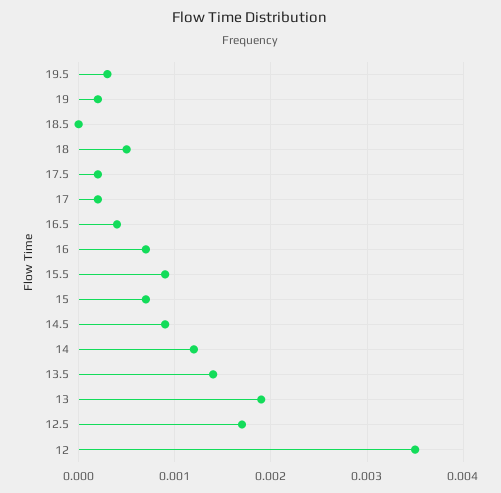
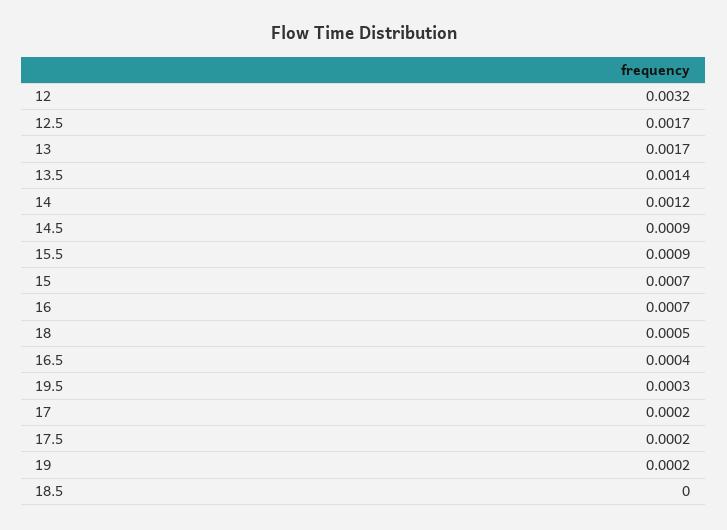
  {
    "19.5": 0.0003,
    "19": 0.0002,
    "18.5": 0,
    "18": 0.0005,
    "17.5": 0.0002,
    "17": 0.0002,
    "16.5": 0.0004,
    "16": 0.0007,
    "15.5": 0.0009,
    "15": 0.0007,
    "14.5": 0.0009,
    "14": 0.0012,
    "13.5": 0.0014,
-   "13": 0.0019,
+   "13": 0.0017,
    "12.5": 0.0017,
-   "12": 0.0035
+   "12": 0.0032
  }

